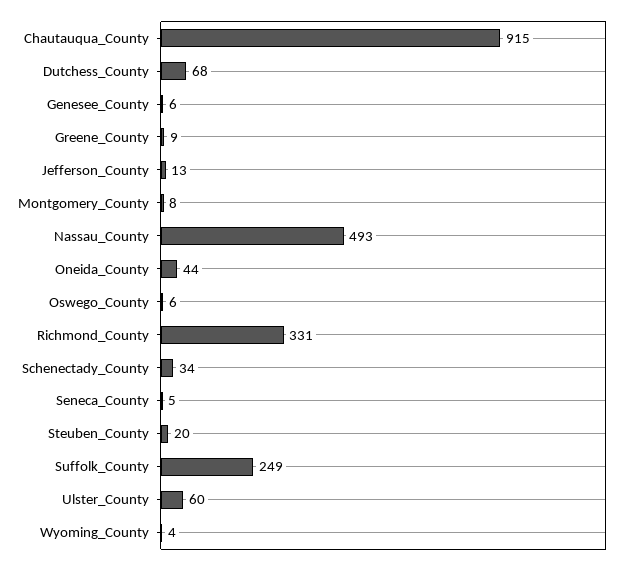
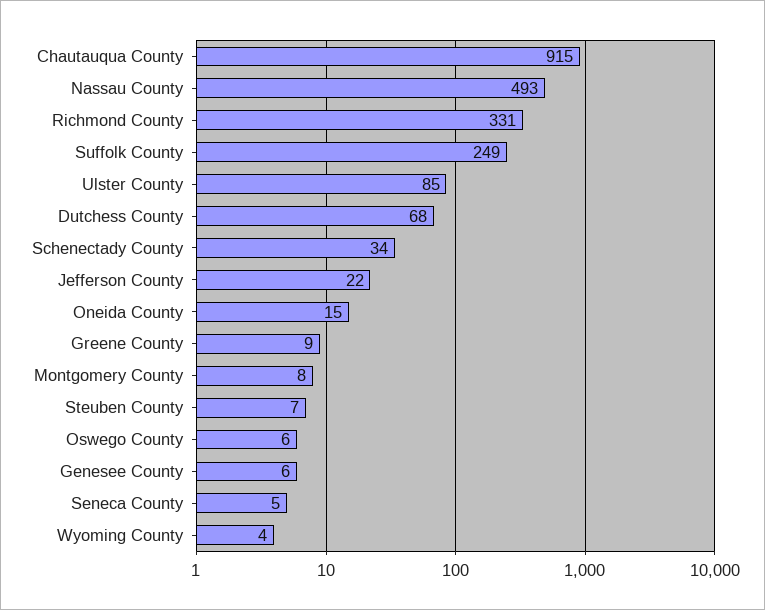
  {
    "Chautauqua_County": 915,
    "Dutchess_County": 68,
    "Genesee_County": 6,
    "Greene_County": 9,
-   "Jefferson_County": 13,
+   "Jefferson_County": 22,
    "Montgomery_County": 8,
    "Nassau_County": 493,
-   "Oneida_County": 44,
+   "Oneida_County": 15,
    "Oswego_County": 6,
    "Richmond_County": 331,
    "Schenectady_County": 34,
    "Seneca_County": 5,
-   "Steuben_County": 20,
+   "Steuben_County": 7,
    "Suffolk_County": 249,
-   "Ulster_County": 60,
+   "Ulster_County": 85,
    "Wyoming_County": 4
  }

